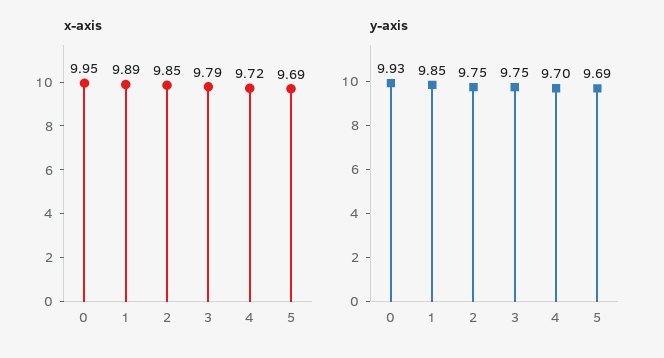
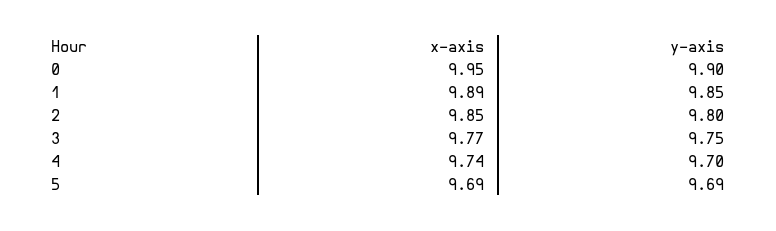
  {
    "x-axis": {
      "0": 9.95,
      "1": 9.89,
      "2": 9.85,
-     "3": 9.79,
+     "3": 9.77,
-     "4": 9.72,
+     "4": 9.74,
      "5": 9.69
    },
    "y-axis": {
-     "0": 9.93,
+     "0": 9.9,
      "1": 9.85,
-     "2": 9.75,
+     "2": 9.8,
      "3": 9.75,
      "4": 9.7,
      "5": 9.69
    }
  }

